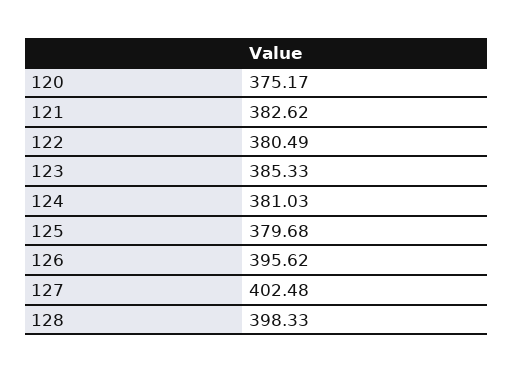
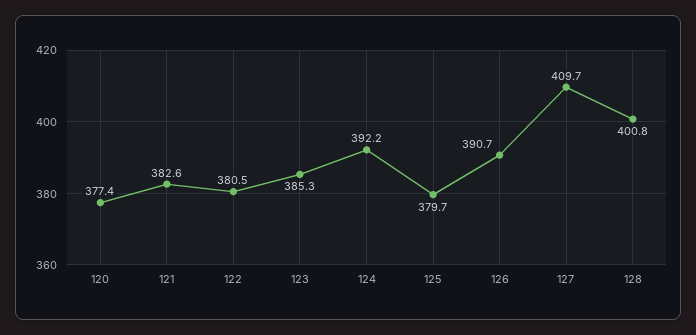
  {
-   "120": 375.17,
+   "120": 377.4,
    "121": 382.62,
    "122": 380.49,
    "123": 385.33,
-   "124": 381.03,
+   "124": 392.2,
    "125": 379.68,
-   "126": 395.62,
+   "126": 390.7,
-   "127": 402.48,
+   "127": 409.7,
-   "128": 398.33
+   "128": 400.8
  }

